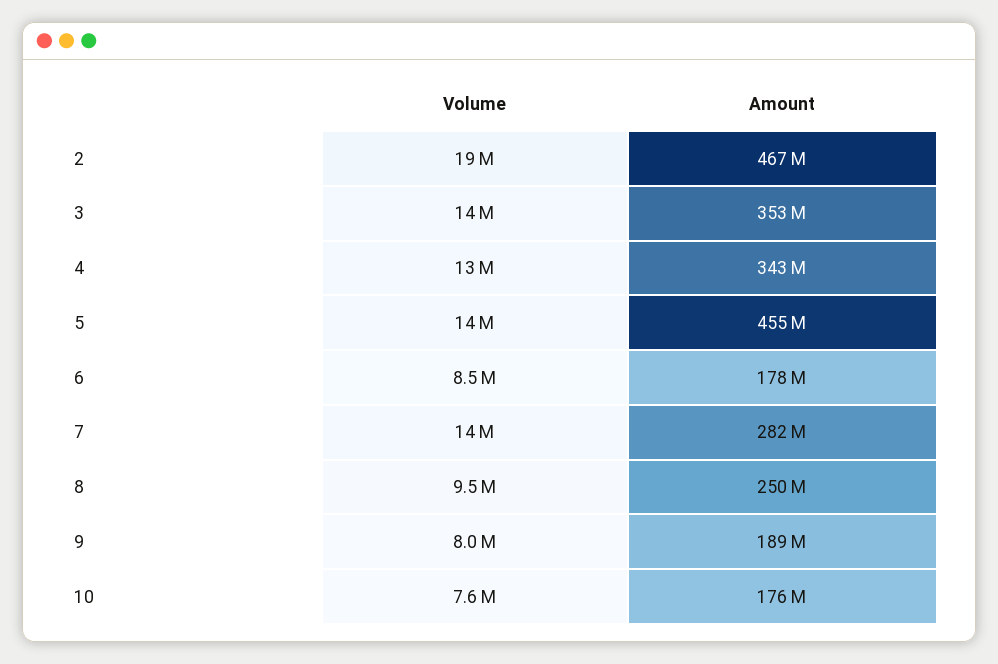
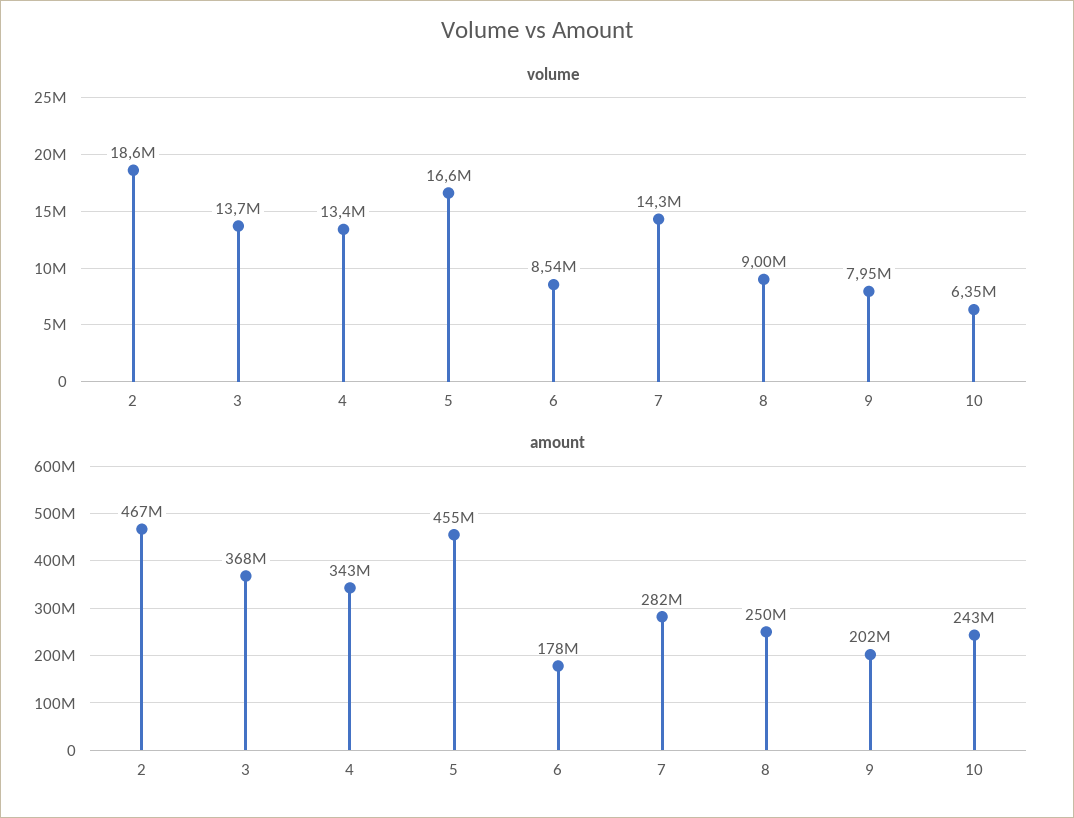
  {
    "Volume": {
      "2": 18600000,
      "3": 13700000,
      "4": 13400000,
-     "5": 14000000,
+     "5": 16600000,
      "6": 8540000,
      "7": 14300000,
-     "8": 9500000,
+     "8": 9000000,
      "9": 7950000,
-     "10": 7600000
+     "10": 6350000
    },
    "Amount": {
      "2": 467000000,
-     "3": 353000000,
+     "3": 368000000,
      "4": 343000000,
      "5": 455000000,
      "6": 178000000,
      "7": 282000000,
      "8": 250000000,
-     "9": 189000000,
+     "9": 202000000,
-     "10": 176000000
+     "10": 243000000
    }
  }

